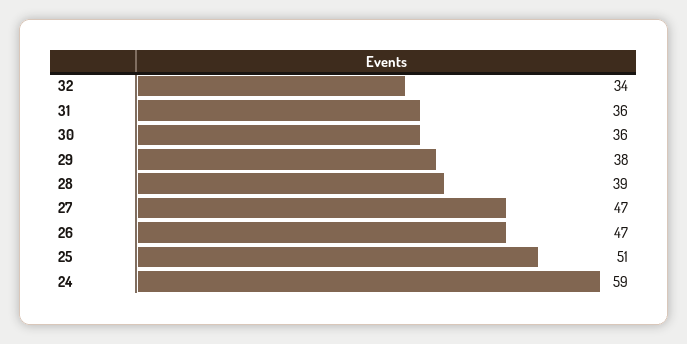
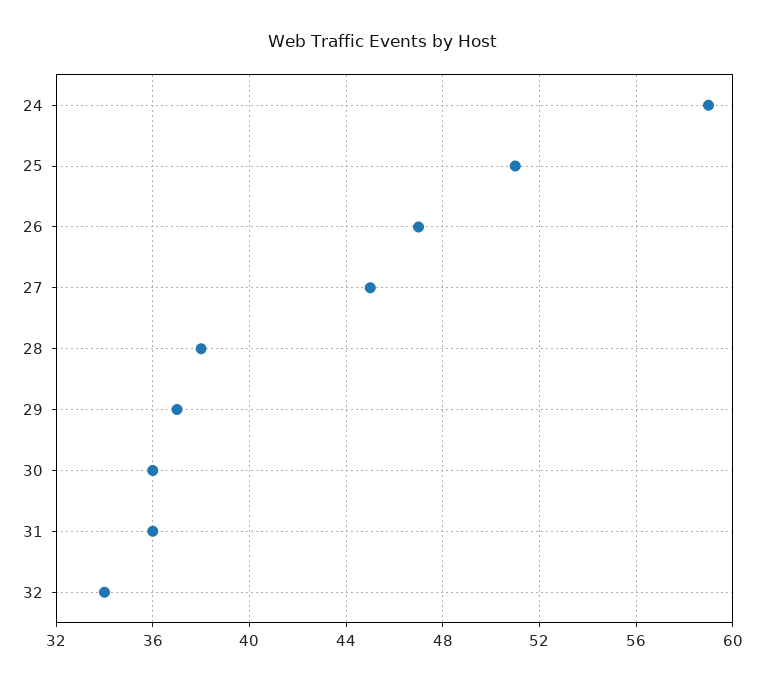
  {
    "32": 34,
    "31": 36,
    "30": 36,
-   "29": 38,
+   "29": 37,
-   "28": 39,
+   "28": 38,
-   "27": 47,
+   "27": 45,
    "26": 47,
    "25": 51,
    "24": 59
  }

